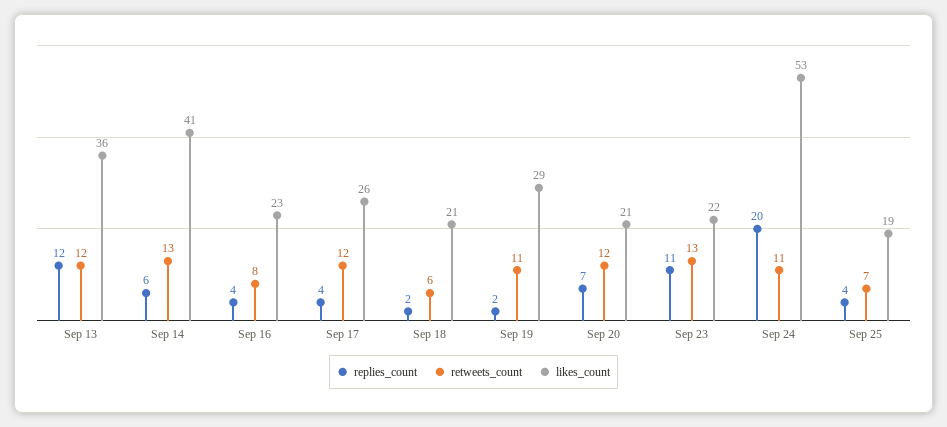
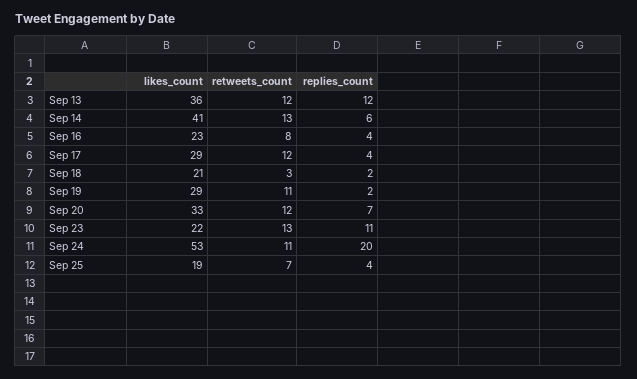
  {
    "replies_count": {
      "Sep 13": 12,
      "Sep 14": 6,
      "Sep 16": 4,
      "Sep 17": 4,
      "Sep 18": 2,
      "Sep 19": 2,
      "Sep 20": 7,
      "Sep 23": 11,
      "Sep 24": 20,
      "Sep 25": 4
    },
    "retweets_count": {
      "Sep 13": 12,
      "Sep 14": 13,
      "Sep 16": 8,
      "Sep 17": 12,
-     "Sep 18": 6,
+     "Sep 18": 3,
      "Sep 19": 11,
      "Sep 20": 12,
      "Sep 23": 13,
      "Sep 24": 11,
      "Sep 25": 7
    },
    "likes_count": {
      "Sep 13": 36,
      "Sep 14": 41,
      "Sep 16": 23,
-     "Sep 17": 26,
+     "Sep 17": 29,
      "Sep 18": 21,
      "Sep 19": 29,
-     "Sep 20": 21,
+     "Sep 20": 33,
      "Sep 23": 22,
      "Sep 24": 53,
      "Sep 25": 19
    }
  }

